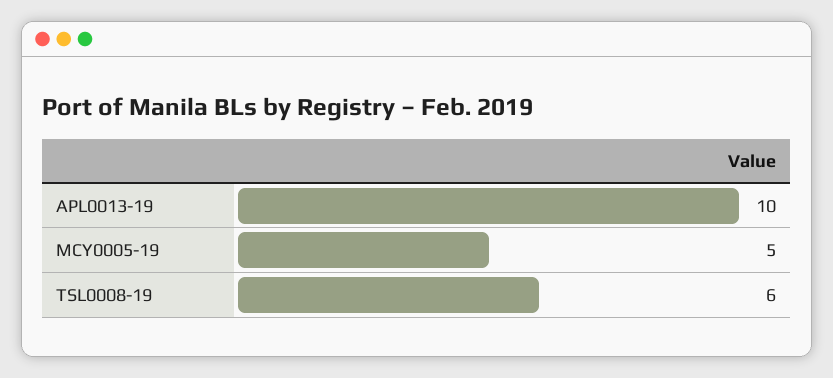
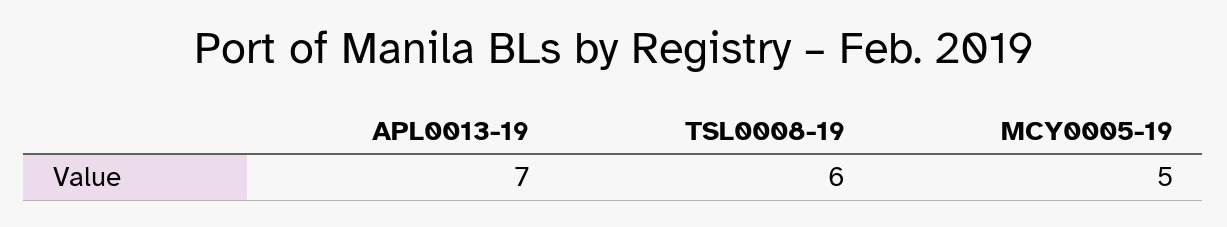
  {
-   "APL0013-19": 10,
+   "APL0013-19": 7,
    "MCY0005-19": 5,
    "TSL0008-19": 6
  }

